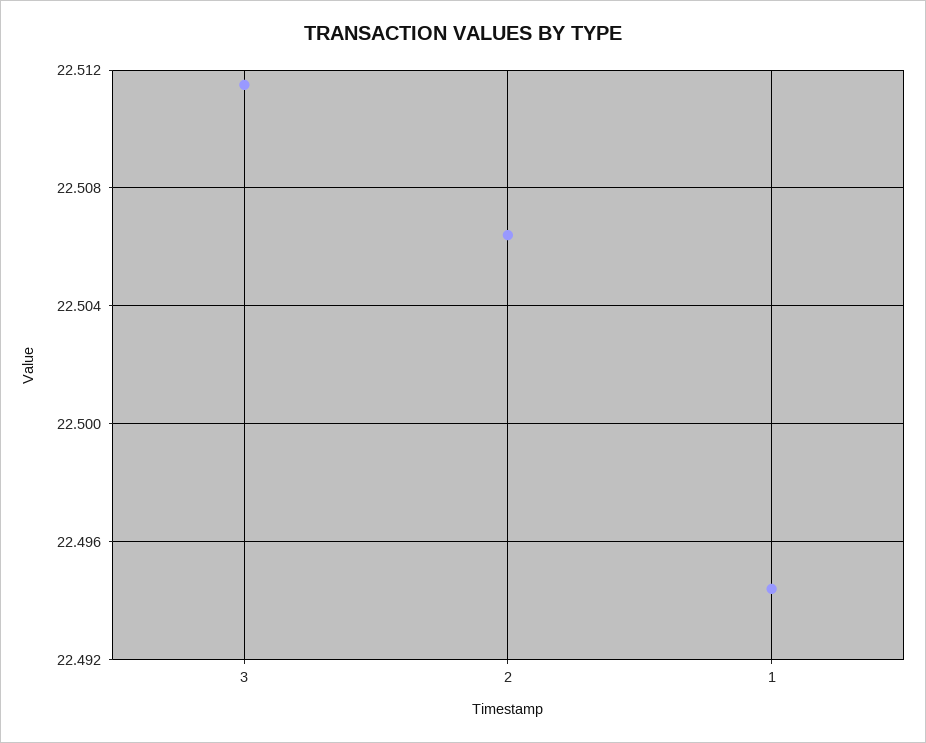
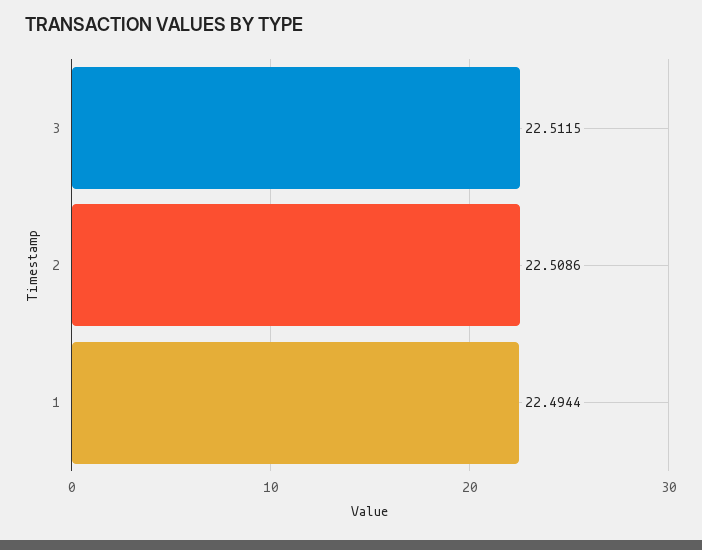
  {
    "3": 22.5115,
-   "2": 22.5065,
+   "2": 22.5086,
    "1": 22.4944
  }

